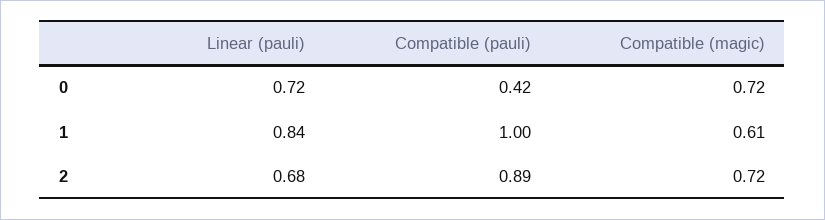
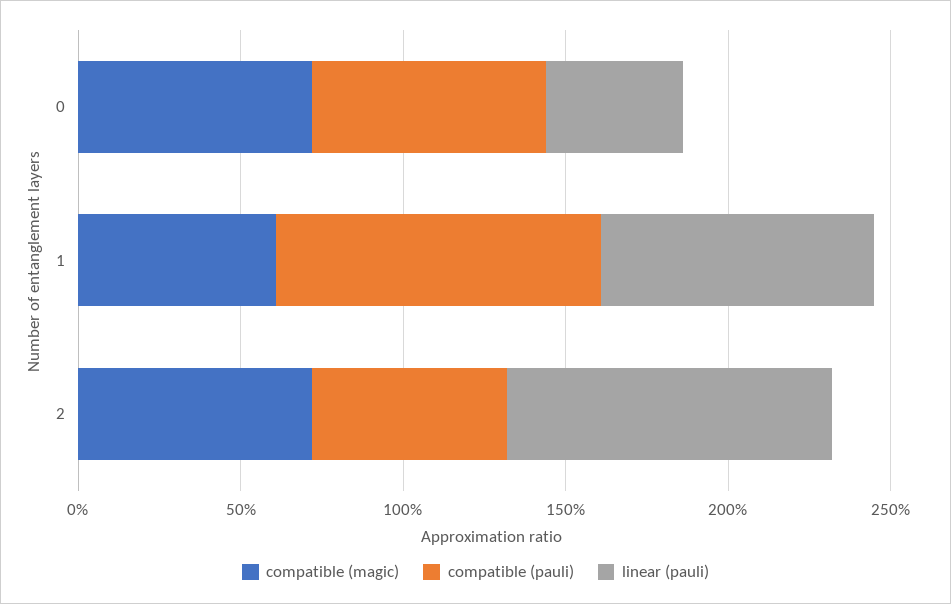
  {
    "Linear (pauli)": {
-     "0": 0.72,
+     "0": 0.4,
      "1": 0.84,
-     "2": 0.68
+     "2": 1
    },
    "Compatible (pauli)": {
-     "0": 0.42,
+     "0": 0.7,
      "1": 1,
-     "2": 0.89
+     "2": 0.6
    },
    "Compatible (magic)": {
      "0": 0.72,
      "1": 0.61,
      "2": 0.72
    }
  }

